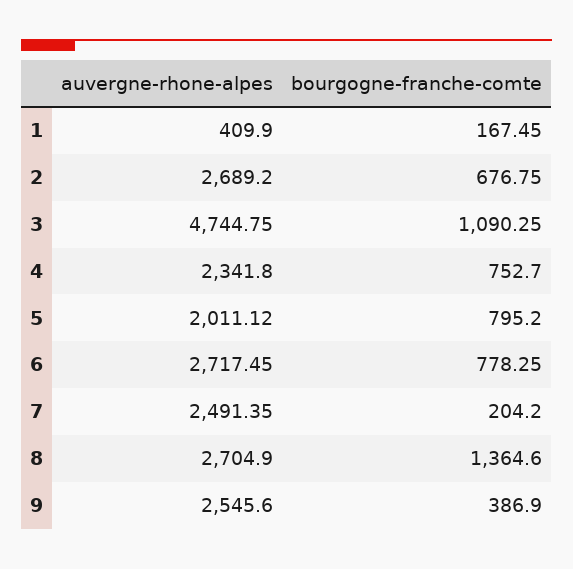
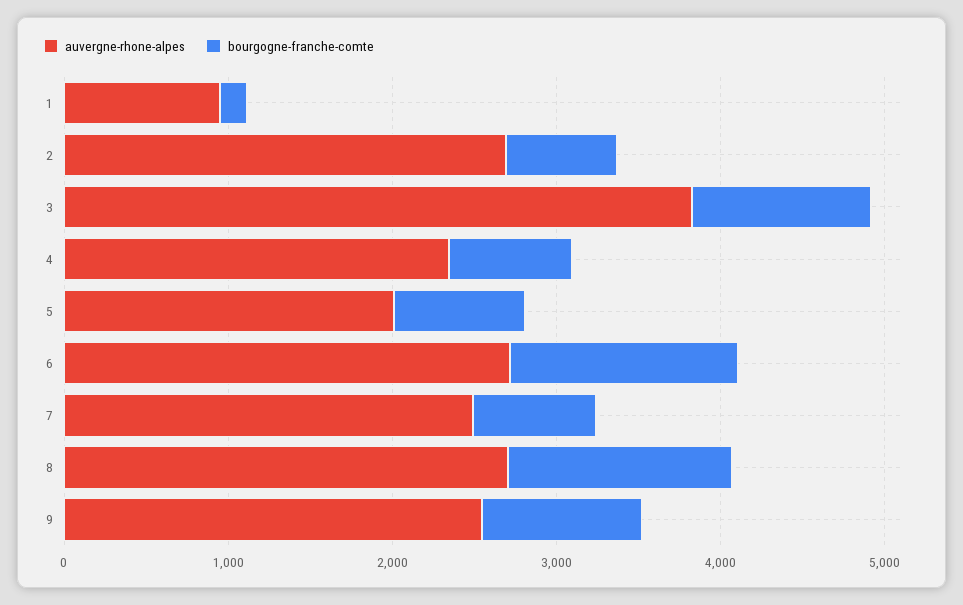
  {
    "auvergne-rhone-alpes": {
-     "1": 409.9,
+     "1": 1000,
      "2": 2689.2,
-     "3": 4744.75,
+     "3": 3800,
      "4": 2341.8,
      "5": 2011.12,
      "6": 2717.45,
      "7": 2491.35,
      "8": 2704.9,
      "9": 2545.6
    },
    "bourgogne-franche-comte": {
      "1": 167.45,
      "2": 676.75,
      "3": 1090.25,
      "4": 752.7,
      "5": 795.2,
-     "6": 778.25,
+     "6": 1400,
-     "7": 204.2,
+     "7": 800,
      "8": 1364.6,
-     "9": 386.9
+     "9": 1000
    }
  }

